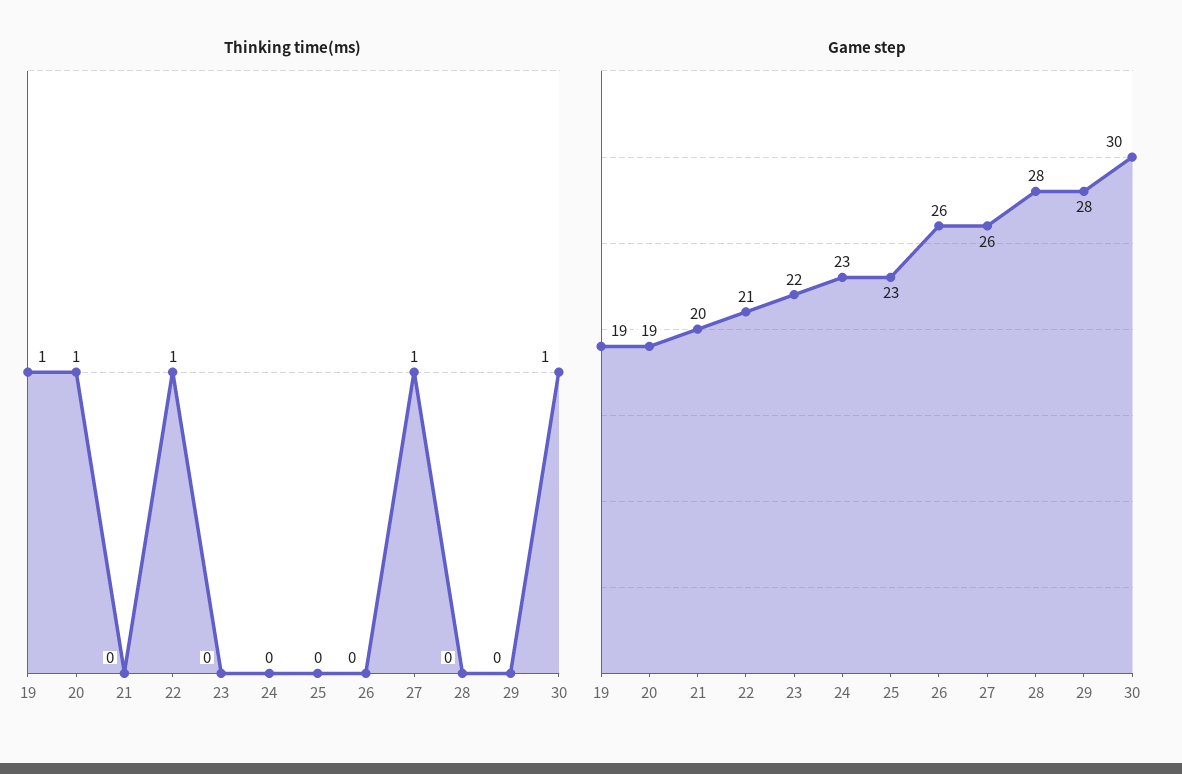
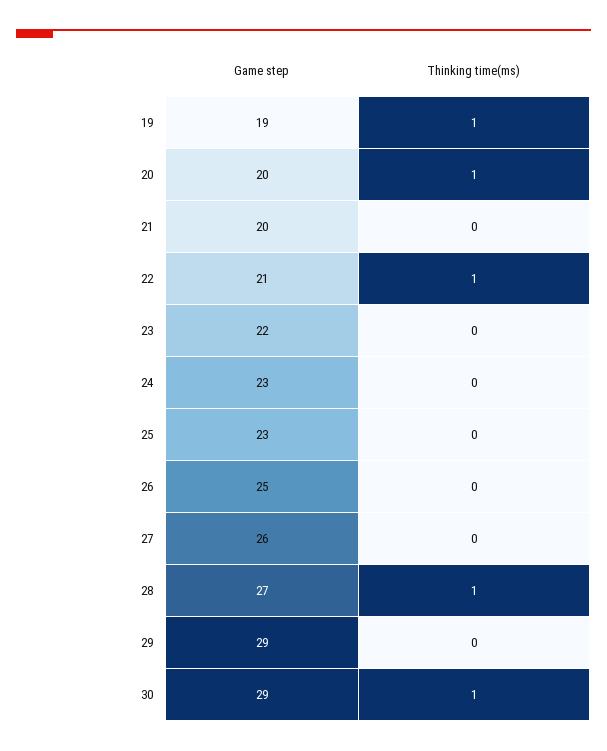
  {
    "Thinking time(ms)": {
      "19": 1,
      "20": 1,
      "21": 0,
      "22": 1,
      "23": 0,
      "24": 0,
      "25": 0,
      "26": 0,
-     "27": 1,
+     "27": 0,
-     "28": 0,
+     "28": 1,
      "29": 0,
      "30": 1
    },
    "Game step": {
      "19": 19,
-     "20": 19,
+     "20": 20,
      "21": 20,
      "22": 21,
      "23": 22,
      "24": 23,
      "25": 23,
-     "26": 26,
+     "26": 25,
      "27": 26,
-     "28": 28,
+     "28": 27,
-     "29": 28,
+     "29": 29,
-     "30": 30
+     "30": 29
    }
  }

